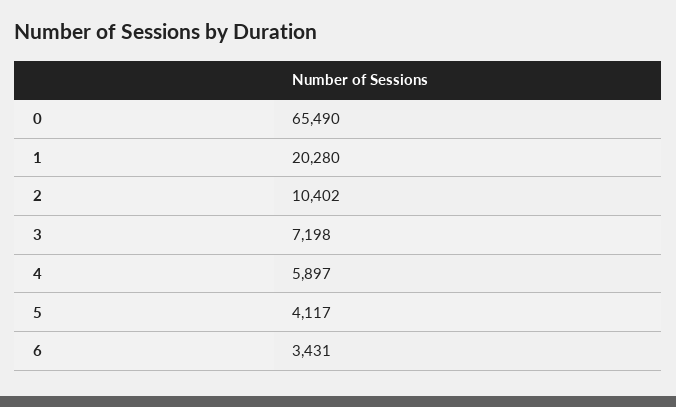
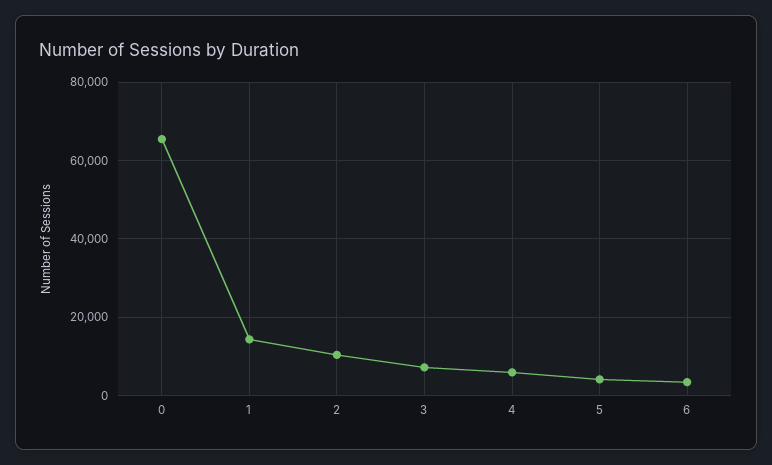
  {
    "0": 65490,
-   "1": 20280,
+   "1": 14000,
    "2": 10402,
    "3": 7198,
    "4": 5897,
    "5": 4117,
    "6": 3431
  }

